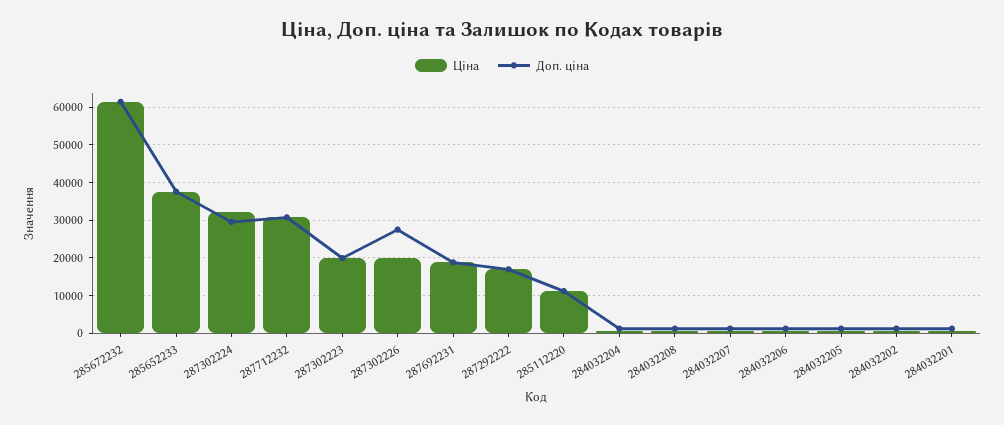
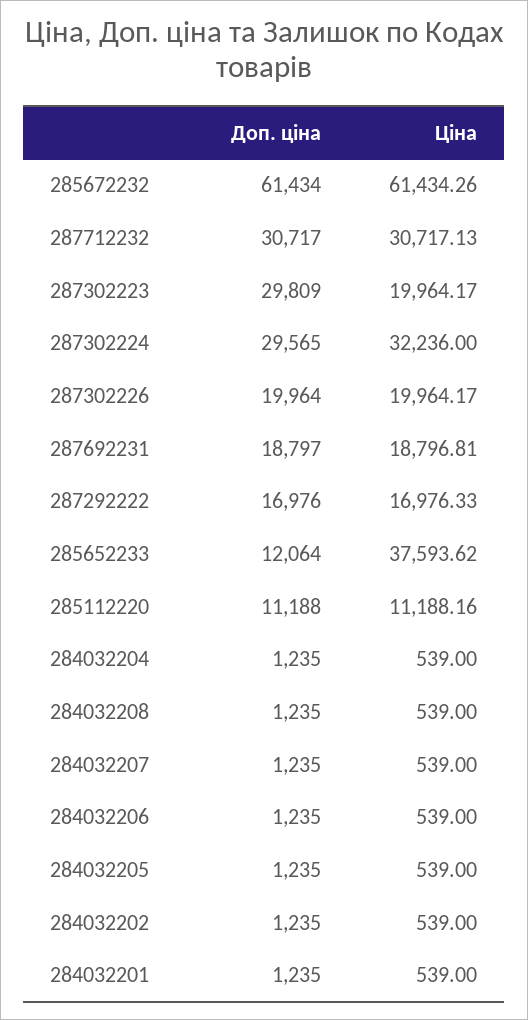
  {
    "Ціна": {
      "285672232": 61434.26,
      "285652233": 37593.62,
      "287302224": 32236,
      "287712232": 30717.13,
      "287302223": 19964.17,
      "287302226": 19964.17,
      "287692231": 18796.81,
      "287292222": 16976.33,
      "285112220": 11188.16,
      "284032204": 539,
      "284032208": 539,
      "284032207": 539,
      "284032206": 539,
      "284032205": 539,
      "284032202": 539,
      "284032201": 539
    },
    "Доп. ціна": {
      "285672232": 61434,
-     "285652233": 38000,
+     "285652233": 12064,
      "287302224": 29565,
      "287712232": 30717,
-     "287302223": 20000,
+     "287302223": 29809,
-     "287302226": 28000,
+     "287302226": 19964,
      "287692231": 18797,
      "287292222": 16976,
      "285112220": 11188,
      "284032204": 1235,
      "284032208": 1235,
      "284032207": 1235,
      "284032206": 1235,
      "284032205": 1235,
      "284032202": 1235,
      "284032201": 1235
    }
  }

